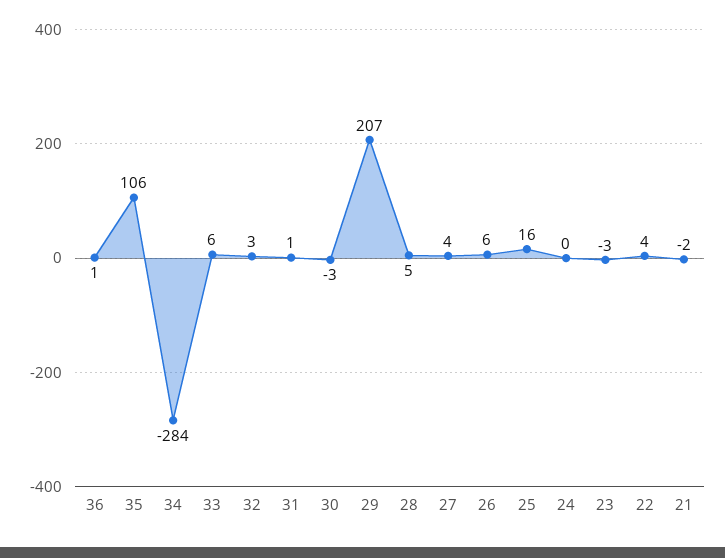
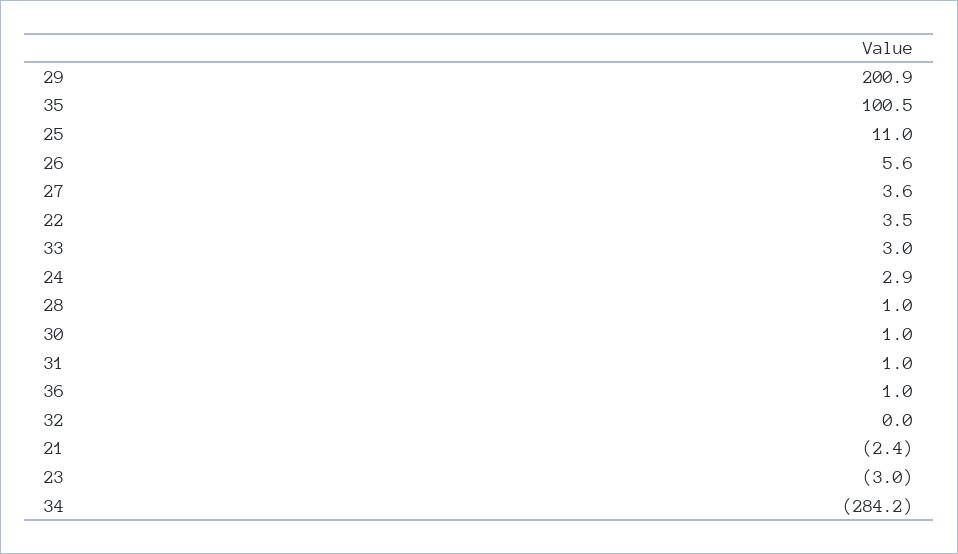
  {
    "36": 1,
-   "35": 106,
+   "35": 100.5,
    "34": -284.2,
-   "33": 6,
+   "33": 3,
-   "32": 3,
+   "32": 0,
    "31": 1,
-   "30": -3,
+   "30": 1,
-   "29": 207,
+   "29": 200.9,
-   "28": 5,
+   "28": 1,
    "27": 3.6,
    "26": 5.6,
-   "25": 16,
+   "25": 11,
-   "24": 0,
+   "24": 2.9,
    "23": -3,
    "22": 3.5,
    "21": -2.4
  }

